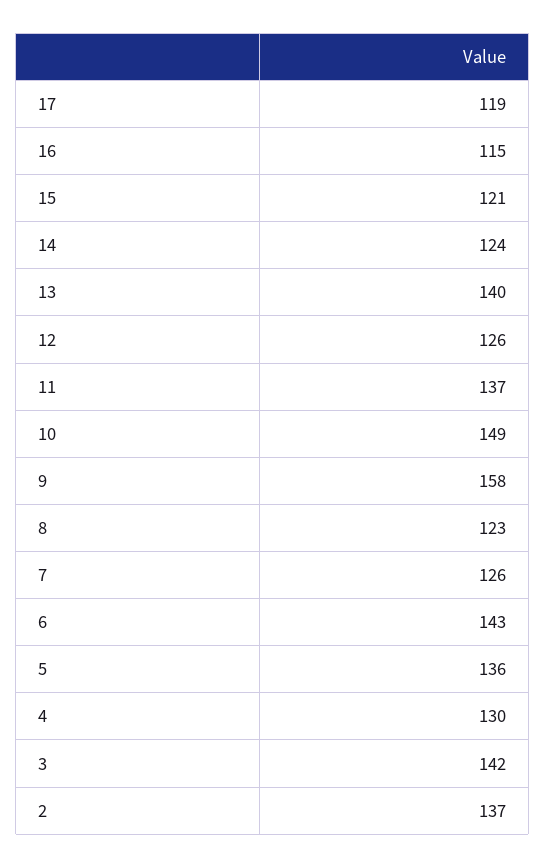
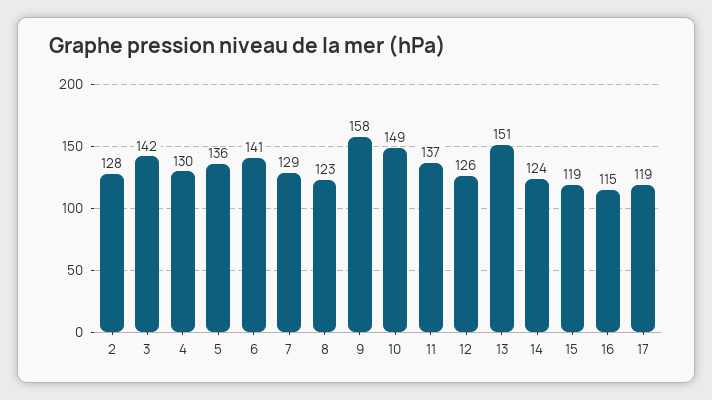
  {
    "17": 119,
    "16": 115,
-   "15": 121,
+   "15": 119,
    "14": 124,
-   "13": 140,
+   "13": 151,
    "12": 126,
    "11": 137,
    "10": 149,
    "9": 158,
    "8": 123,
-   "7": 126,
+   "7": 129,
-   "6": 143,
+   "6": 141,
    "5": 136,
    "4": 130,
    "3": 142,
-   "2": 137
+   "2": 128
  }

